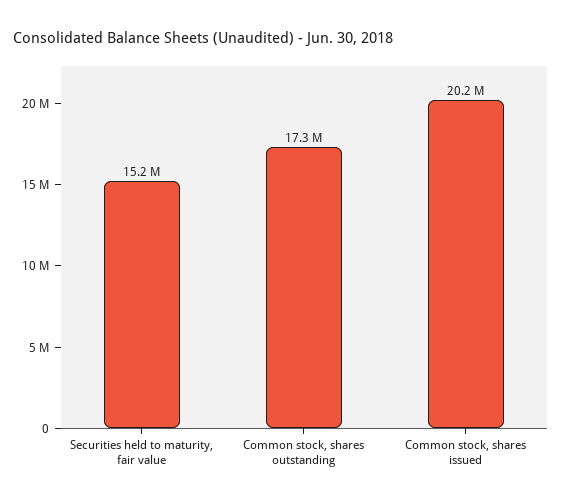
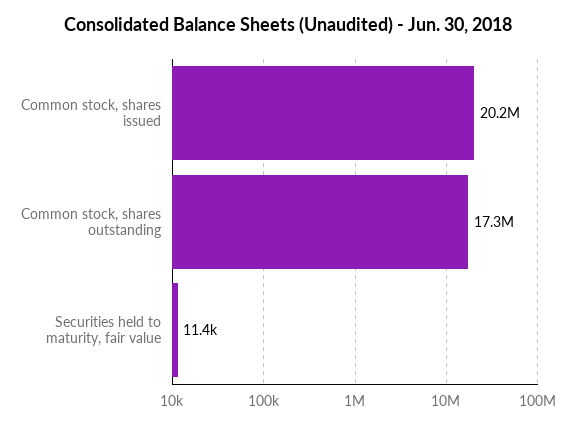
  {
-   "Securities held to maturity, fair value": 15200000,
+   "Securities held to maturity, fair value": 11400,
    "Common stock, shares outstanding": 17300000,
    "Common stock, shares issued": 20200000
  }

